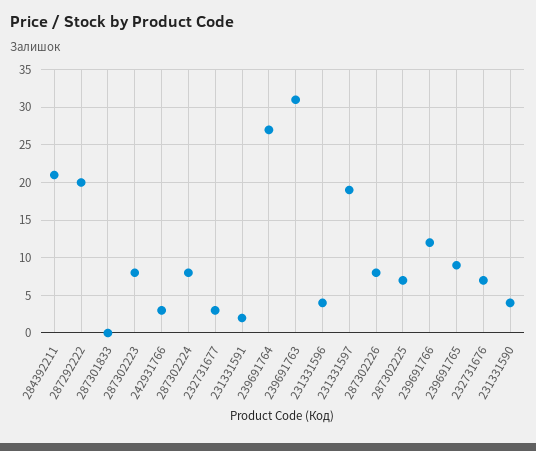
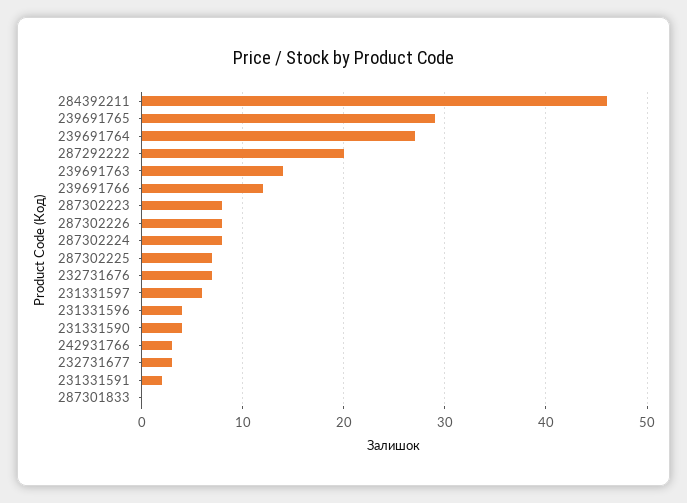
  {
-   "284392211": 21,
+   "284392211": 46,
    "287292222": 20,
    "287301833": 0,
    "287302223": 8,
    "242931766": 3,
    "287302224": 8,
    "232731677": 3,
    "231331591": 2,
    "239691764": 27,
-   "239691763": 31,
+   "239691763": 14,
    "231331596": 4,
-   "231331597": 19,
+   "231331597": 6,
    "287302226": 8,
    "287302225": 7,
    "239691766": 12,
-   "239691765": 9,
+   "239691765": 29,
    "232731676": 7,
    "231331590": 4
  }

